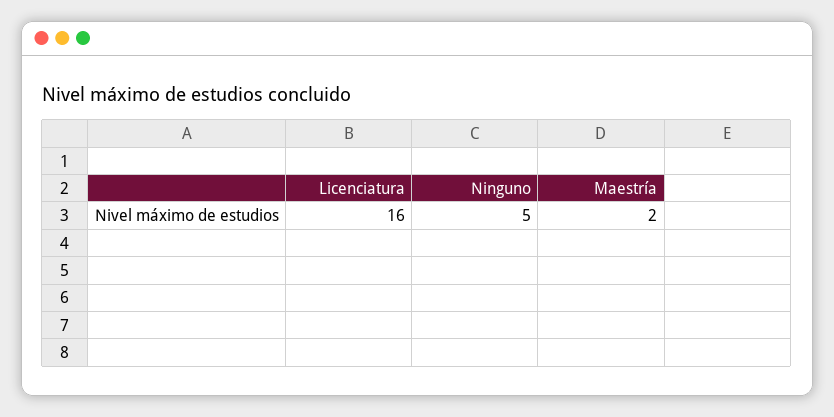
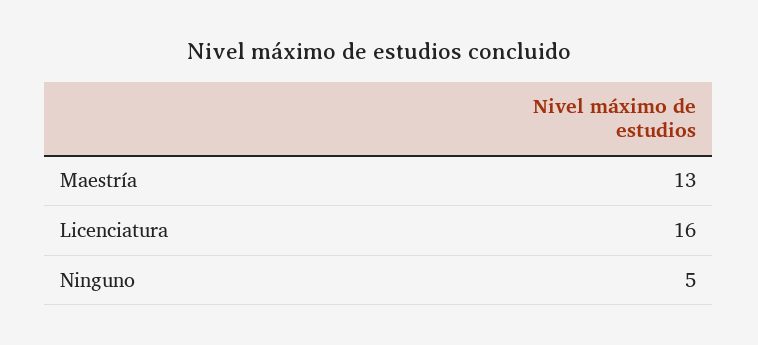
  {
    "Licenciatura": 16,
    "Ninguno": 5,
-   "Maestría": 2
+   "Maestría": 13
  }

